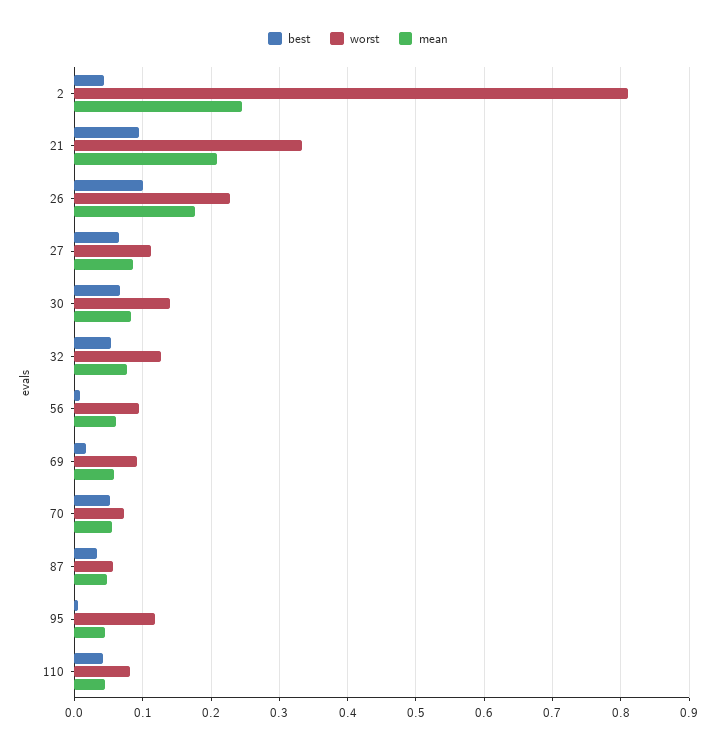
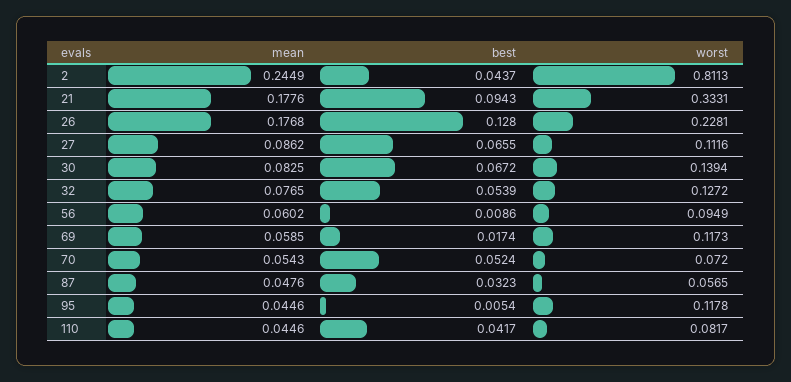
  {
    "best": {
      "2": 0.0437,
      "21": 0.0943,
-     "26": 0.1,
+     "26": 0.128,
      "27": 0.0655,
      "30": 0.0672,
      "32": 0.0539,
      "56": 0.0086,
      "69": 0.0174,
      "70": 0.0524,
      "87": 0.0323,
      "95": 0.0054,
      "110": 0.0417
    },
    "worst": {
      "2": 0.8113,
      "21": 0.3331,
      "26": 0.2281,
      "27": 0.1116,
      "30": 0.1394,
      "32": 0.1272,
      "56": 0.0949,
-     "69": 0.09,
+     "69": 0.1173,
      "70": 0.072,
      "87": 0.0565,
      "95": 0.1178,
      "110": 0.0817
    },
    "mean": {
      "2": 0.2449,
-     "21": 0.21,
+     "21": 0.1776,
      "26": 0.1768,
      "27": 0.0862,
      "30": 0.0825,
      "32": 0.0765,
      "56": 0.0602,
      "69": 0.0585,
      "70": 0.0543,
      "87": 0.0476,
      "95": 0.0446,
      "110": 0.0446
    }
  }

